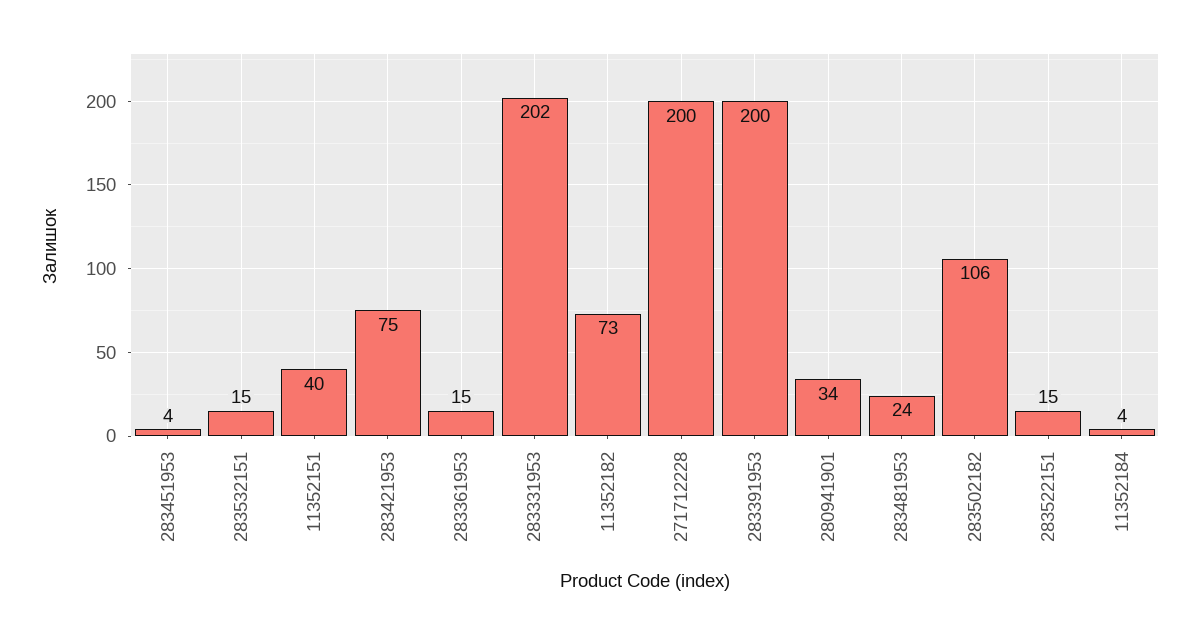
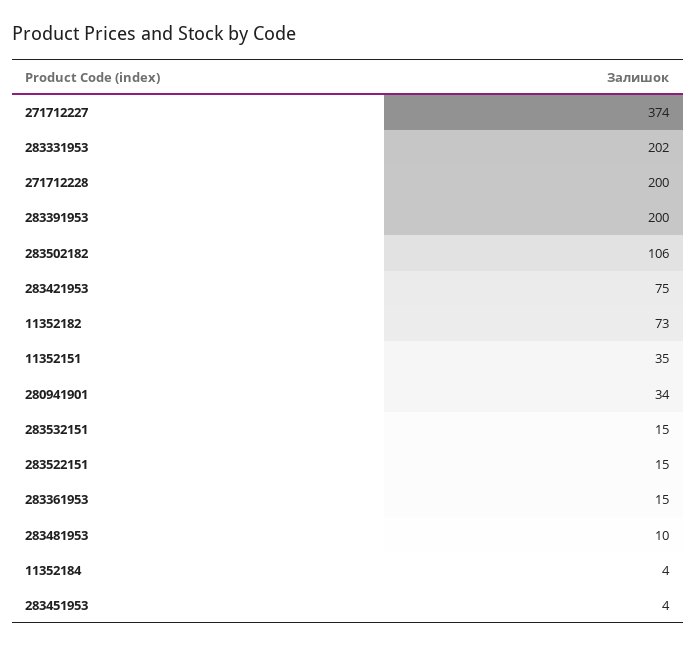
  {
    "283451953": 4,
    "283532151": 15,
-   "11352151": 40,
+   "11352151": 35,
    "283421953": 75,
    "283361953": 15,
    "283331953": 202,
    "11352182": 73,
    "271712228": 200,
    "283391953": 200,
    "280941901": 34,
-   "283481953": 24,
+   "283481953": 10,
    "283502182": 106,
    "283522151": 15,
-   "11352184": 4
+   "11352184": 4,
+   "271712227": 374
  }

